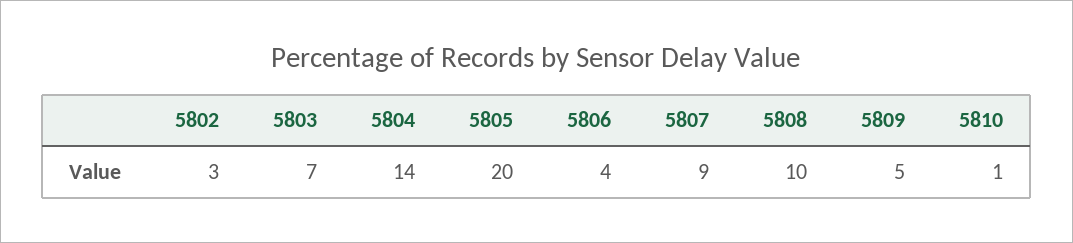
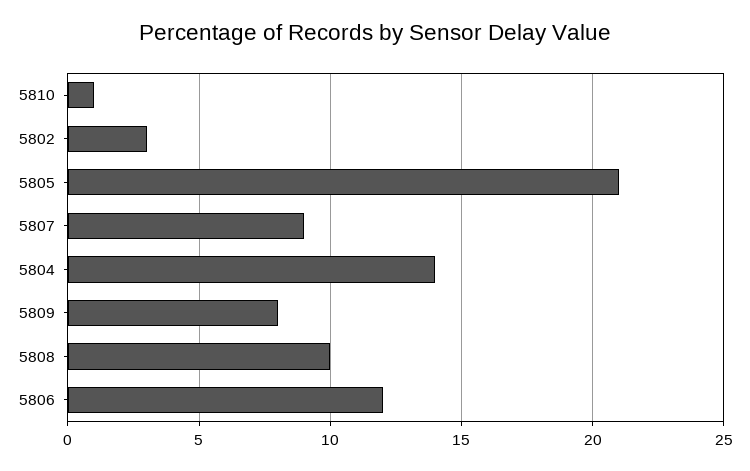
  {
    "5802": 3,
-   "5803": 7,
    "5804": 14,
-   "5805": 20,
+   "5805": 21,
-   "5806": 4,
+   "5806": 12,
    "5807": 9,
    "5808": 10,
-   "5809": 5,
+   "5809": 8,
    "5810": 1
  }

